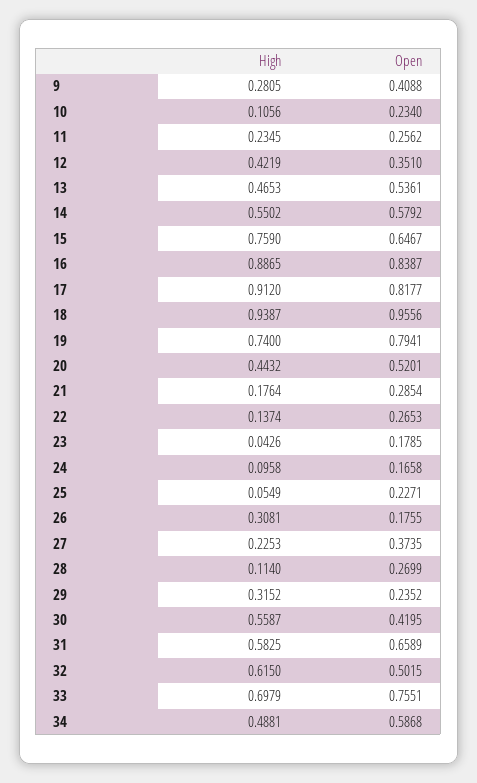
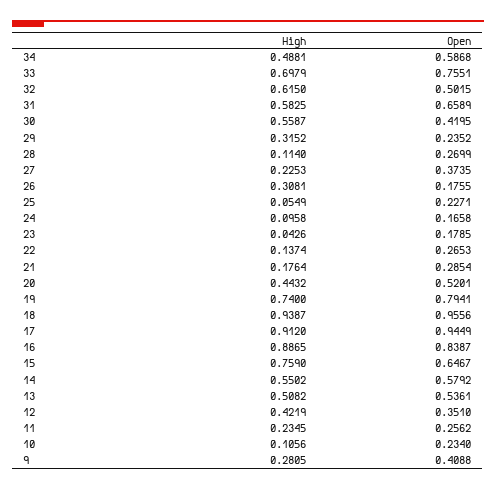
  {
    "High": {
      "9": 0.2805,
      "10": 0.1056,
      "11": 0.2345,
      "12": 0.4219,
-     "13": 0.4653,
+     "13": 0.5082,
      "14": 0.5502,
      "15": 0.759,
      "16": 0.8865,
      "17": 0.912,
      "18": 0.9387,
      "19": 0.74,
      "20": 0.4432,
      "21": 0.1764,
      "22": 0.1374,
      "23": 0.0426,
      "24": 0.0958,
      "25": 0.0549,
      "26": 0.3081,
      "27": 0.2253,
      "28": 0.114,
      "29": 0.3152,
      "30": 0.5587,
      "31": 0.5825,
      "32": 0.615,
      "33": 0.6979,
      "34": 0.4881
    },
    "Open": {
      "9": 0.4088,
      "10": 0.234,
      "11": 0.2562,
      "12": 0.351,
      "13": 0.5361,
      "14": 0.5792,
      "15": 0.6467,
      "16": 0.8387,
-     "17": 0.8177,
+     "17": 0.9449,
      "18": 0.9556,
      "19": 0.7941,
      "20": 0.5201,
      "21": 0.2854,
      "22": 0.2653,
      "23": 0.1785,
      "24": 0.1658,
      "25": 0.2271,
      "26": 0.1755,
      "27": 0.3735,
      "28": 0.2699,
      "29": 0.2352,
      "30": 0.4195,
      "31": 0.6589,
      "32": 0.5015,
      "33": 0.7551,
      "34": 0.5868
    }
  }

